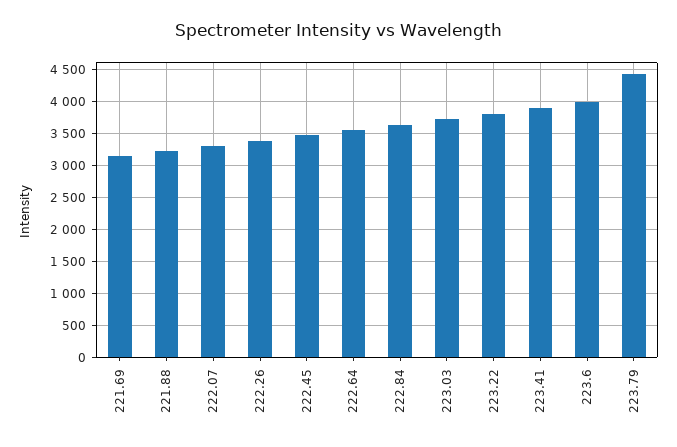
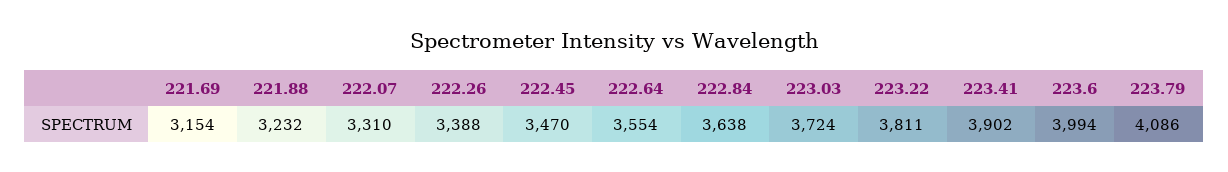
  {
    "221.69": 3154,
    "221.88": 3232,
    "222.07": 3310,
    "222.26": 3388,
    "222.45": 3470,
    "222.64": 3554,
    "222.84": 3638,
    "223.03": 3724,
    "223.22": 3811,
    "223.41": 3902,
    "223.6": 3994,
-   "223.79": 4400
+   "223.79": 4086
  }

